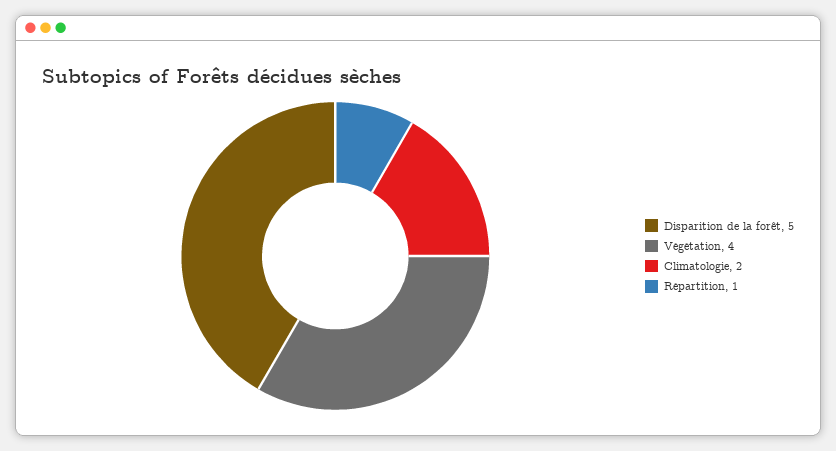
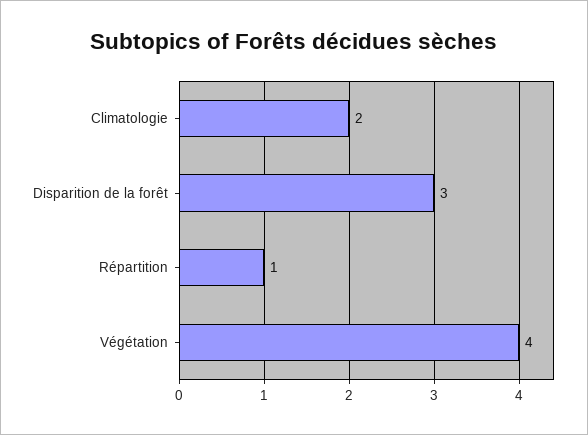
  {
-   "Disparition de la forêt": 5,
+   "Disparition de la forêt": 3,
    "Végétation": 4,
    "Climatologie": 2,
    "Répartition": 1
  }

